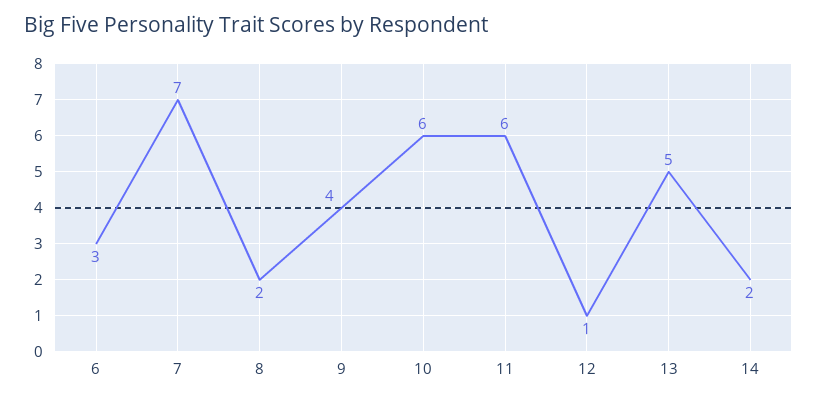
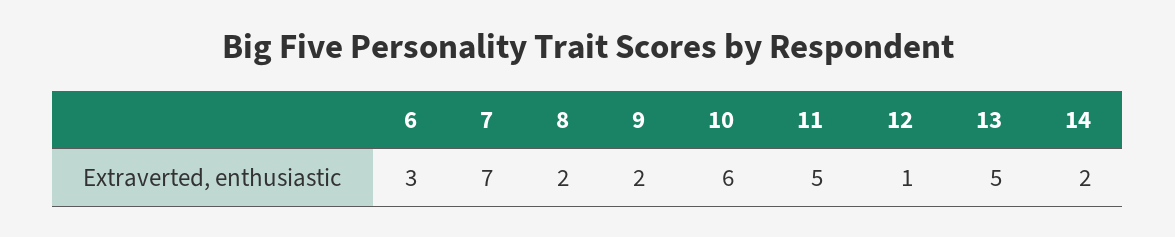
  {
    "6": 3,
    "7": 7,
    "8": 2,
-   "9": 4,
+   "9": 2,
    "10": 6,
-   "11": 6,
+   "11": 5,
    "12": 1,
    "13": 5,
    "14": 2
  }

